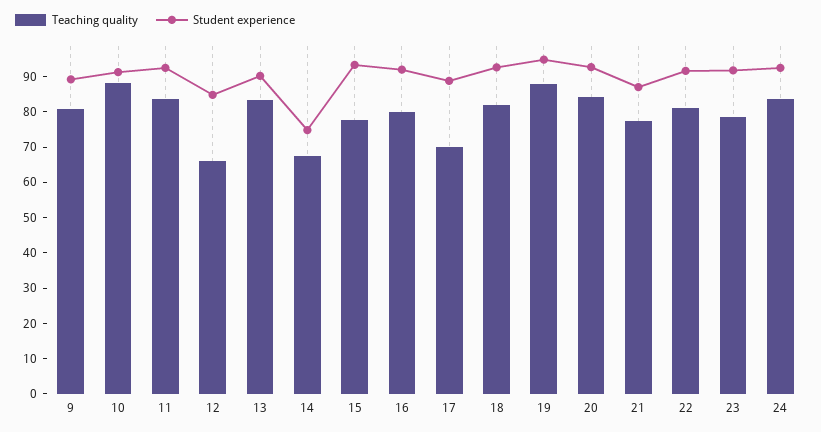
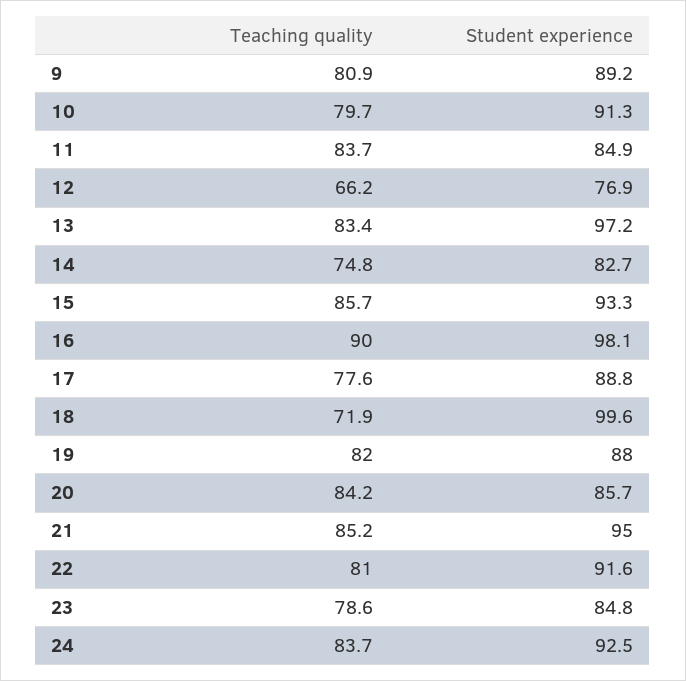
  {
    "Teaching quality": {
      "9": 80.9,
-     "10": 87.5,
+     "10": 79.7,
      "11": 83.7,
      "12": 66.2,
      "13": 83.4,
-     "14": 67.5,
+     "14": 74.8,
-     "15": 77.5,
+     "15": 85.7,
-     "16": 80,
+     "16": 90,
-     "17": 70,
+     "17": 77.6,
-     "18": 82.5,
+     "18": 71.9,
-     "19": 87.5,
+     "19": 82,
      "20": 84.2,
-     "21": 77.5,
+     "21": 85.2,
      "22": 81,
      "23": 78.6,
      "24": 83.7
    },
    "Student experience": {
      "9": 89.2,
      "10": 91.3,
-     "11": 92.5,
+     "11": 84.9,
-     "12": 85,
+     "12": 76.9,
-     "13": 90,
+     "13": 97.2,
-     "14": 75,
+     "14": 82.7,
      "15": 93.3,
-     "16": 92.5,
+     "16": 98.1,
      "17": 88.8,
-     "18": 92.5,
+     "18": 99.6,
-     "19": 95,
+     "19": 88,
-     "20": 92.5,
+     "20": 85.7,
-     "21": 87.5,
+     "21": 95,
      "22": 91.6,
-     "23": 92.5,
+     "23": 84.8,
      "24": 92.5
    }
  }

